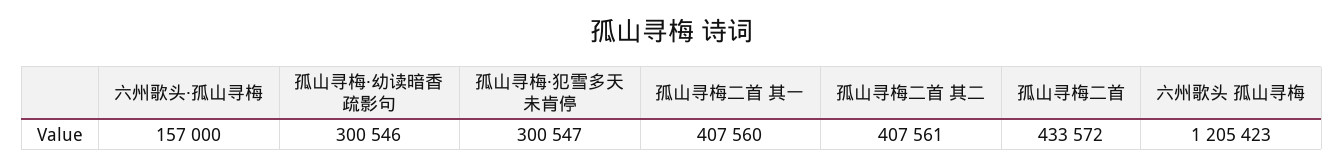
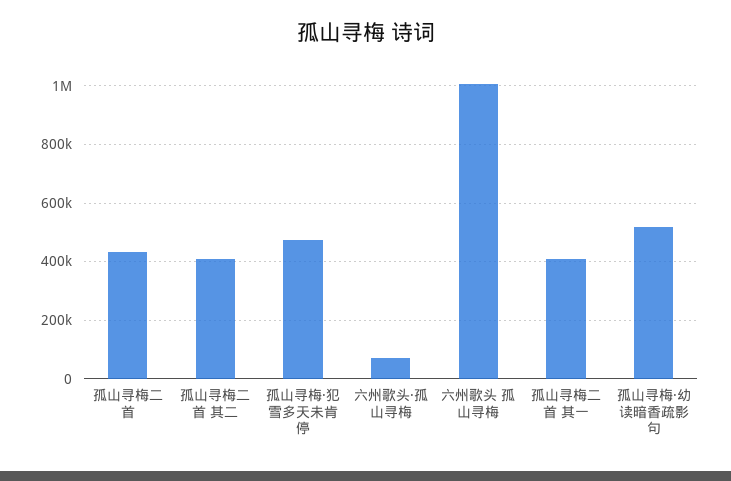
  {
-   "六州歌头·孤山寻梅": 157000,
+   "六州歌头·孤山寻梅": 75000,
-   "孤山寻梅·幼读暗香疏影句": 300546,
+   "孤山寻梅·幼读暗香疏影句": 525000,
-   "孤山寻梅·犯雪多天未肯停": 300547,
+   "孤山寻梅·犯雪多天未肯停": 475000,
    "孤山寻梅二首 其一": 407560,
    "孤山寻梅二首 其二": 407561,
    "孤山寻梅二首": 433572,
-   "六州歌头 孤山寻梅": 1205423
+   "六州歌头 孤山寻梅": 1000000
  }

